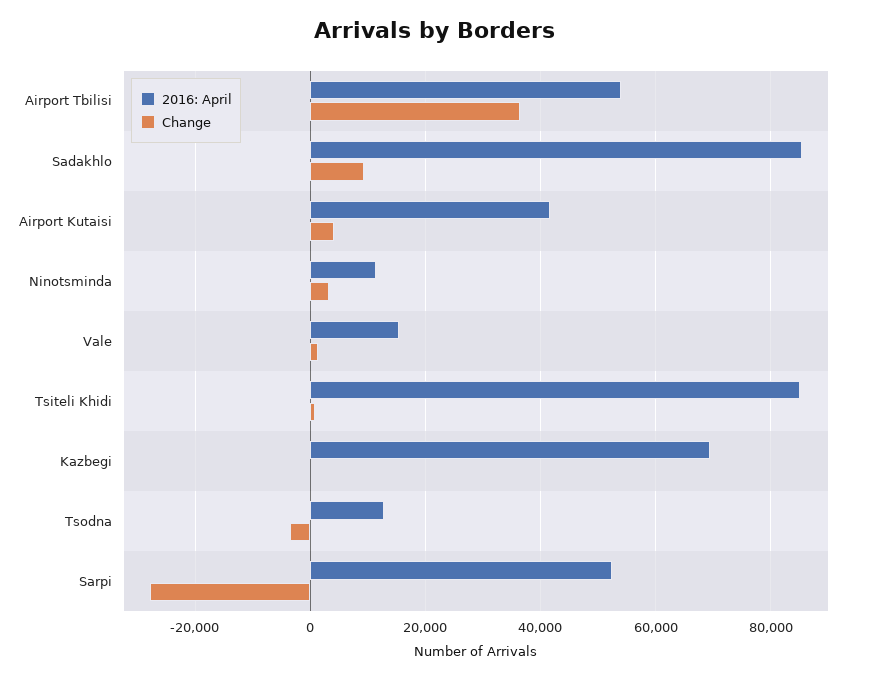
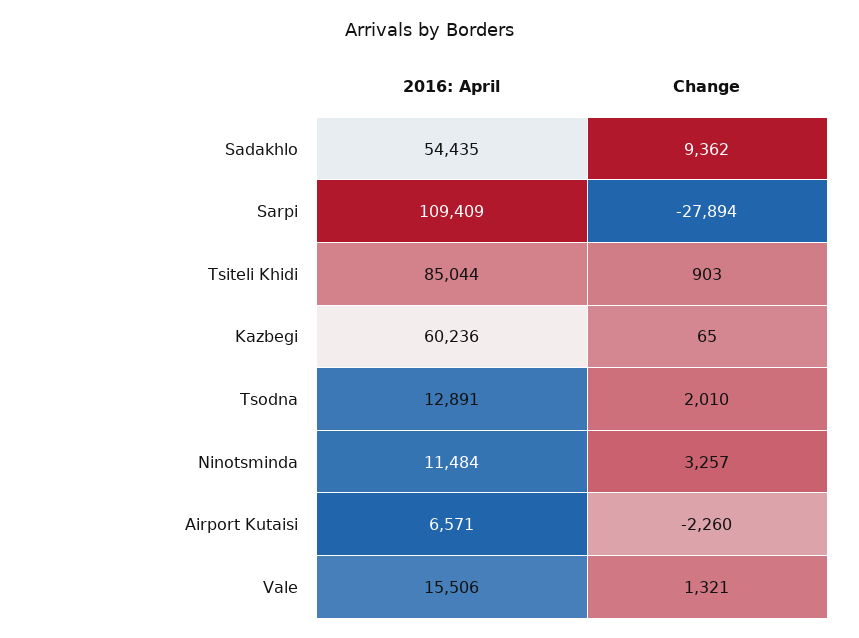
  {
    "2016: April": {
-     "Airport Tbilisi": 54000,
-     "Sadakhlo": 86000,
+     "Sadakhlo": 54435,
-     "Airport Kutaisi": 42000,
+     "Airport Kutaisi": 6571,
      "Ninotsminda": 11484,
      "Vale": 15506,
      "Tsiteli Khidi": 85044,
-     "Kazbegi": 70000,
+     "Kazbegi": 60236,
      "Tsodna": 12891,
-     "Sarpi": 52000
+     "Sarpi": 109409
    },
    "Change": {
-     "Airport Tbilisi": 36000,
      "Sadakhlo": 9362,
-     "Airport Kutaisi": 4000,
+     "Airport Kutaisi": -2260,
      "Ninotsminda": 3257,
      "Vale": 1321,
      "Tsiteli Khidi": 903,
      "Kazbegi": 65,
-     "Tsodna": -4000,
+     "Tsodna": 2010,
      "Sarpi": -27894
    }
  }

